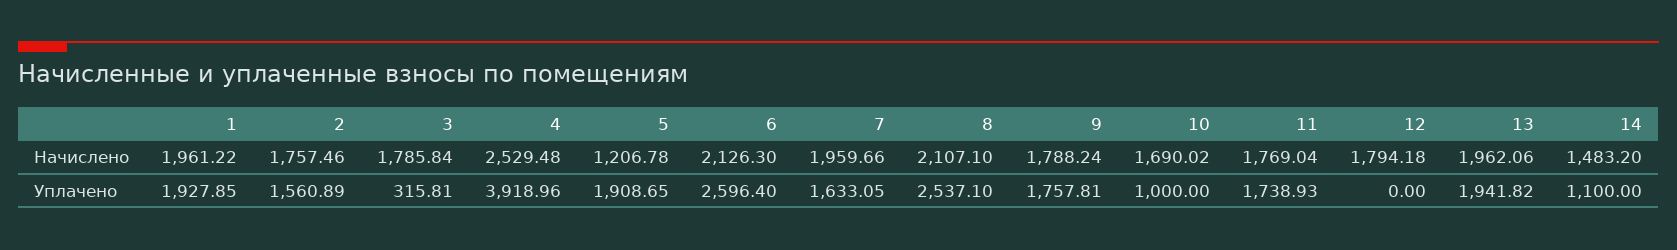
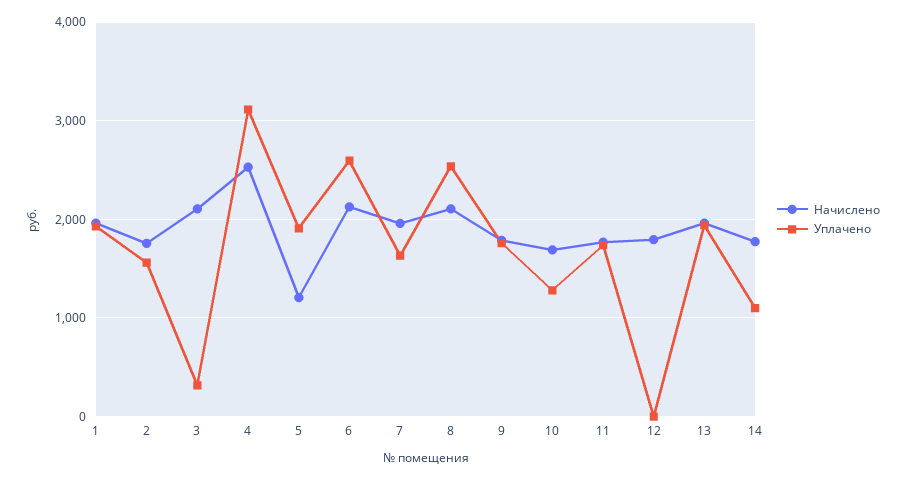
  {
    "Начислено": {
      "1": 1961.22,
      "2": 1757.46,
-     "3": 1785.84,
+     "3": 2100,
      "4": 2529.48,
      "5": 1206.78,
      "6": 2126.3,
      "7": 1959.66,
      "8": 2107.1,
      "9": 1788.24,
      "10": 1690.02,
      "11": 1769.04,
      "12": 1794.18,
      "13": 1962.06,
-     "14": 1483.2
+     "14": 1800
    },
    "Уплачено": {
      "1": 1927.85,
      "2": 1560.89,
      "3": 315.81,
-     "4": 3918.96,
+     "4": 3100,
      "5": 1908.65,
      "6": 2596.4,
      "7": 1633.05,
      "8": 2537.1,
      "9": 1757.81,
-     "10": 1000,
+     "10": 1300,
      "11": 1738.93,
      "12": 0,
      "13": 1941.82,
      "14": 1100
    }
  }

